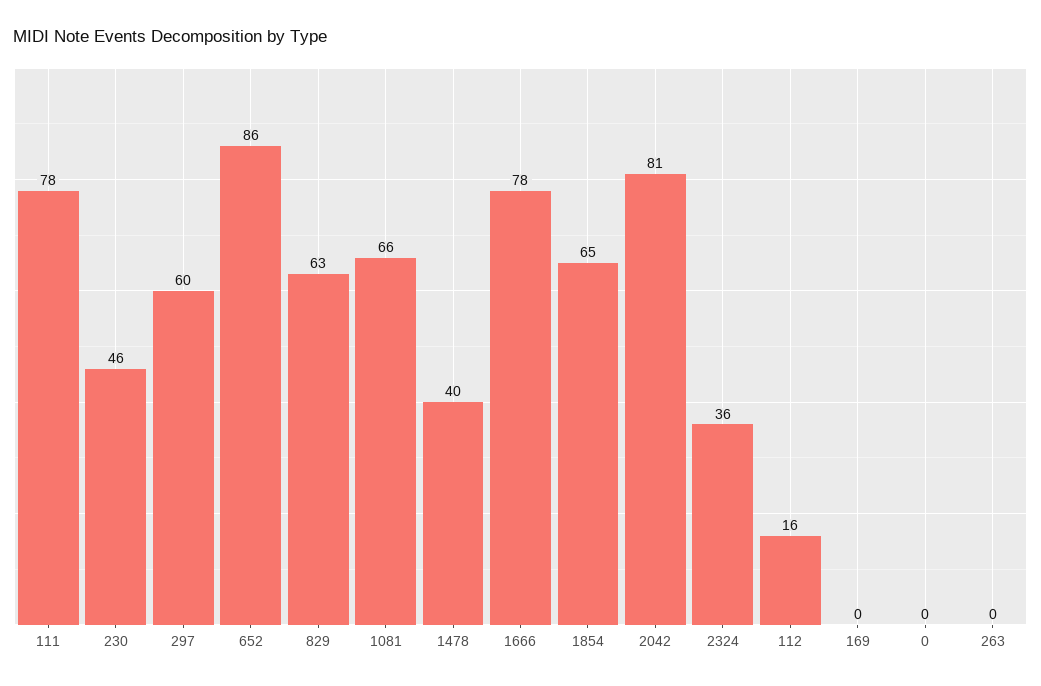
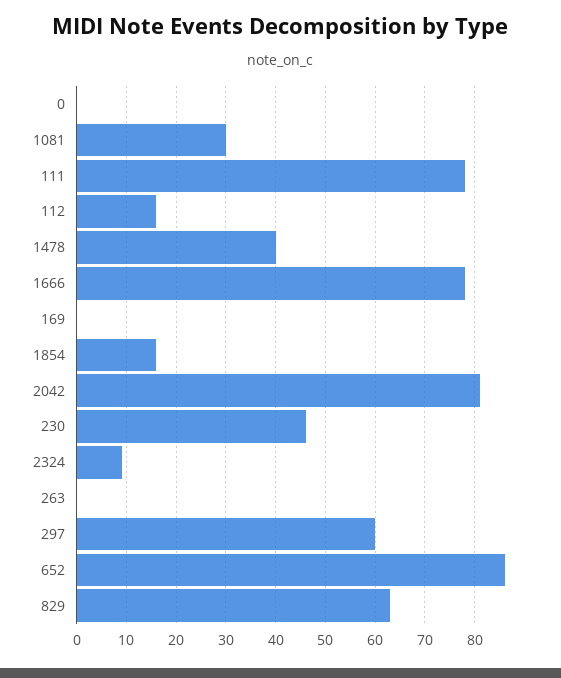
  {
    "111": 78,
    "230": 46,
    "297": 60,
    "652": 86,
    "829": 63,
-   "1081": 66,
+   "1081": 30,
    "1478": 40,
    "1666": 78,
-   "1854": 65,
+   "1854": 15,
    "2042": 81,
-   "2324": 36,
+   "2324": 10,
    "112": 16,
    "169": 0,
    "0": 0,
    "263": 0
  }

